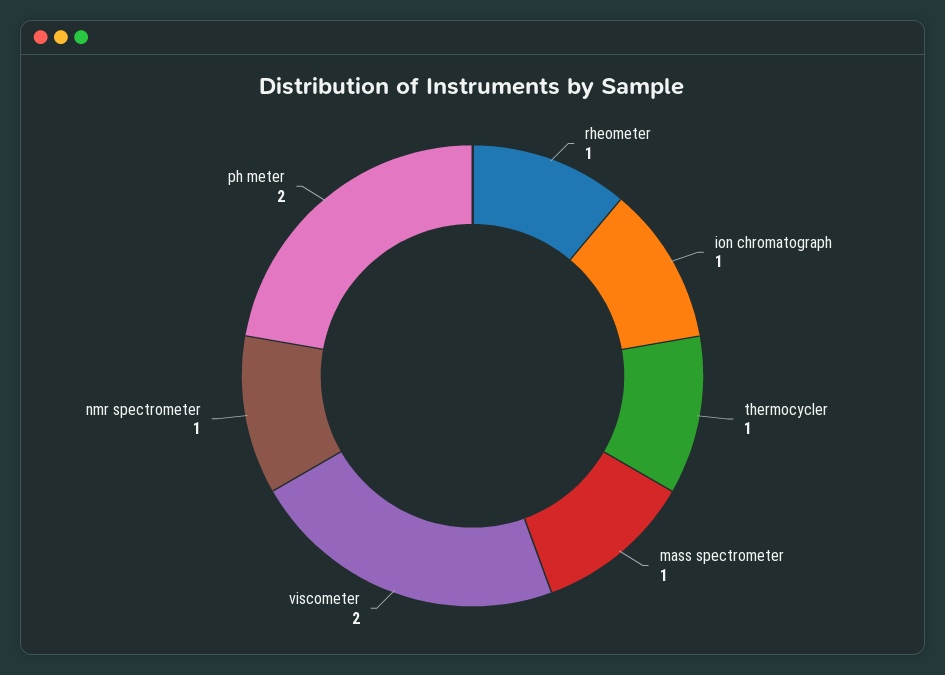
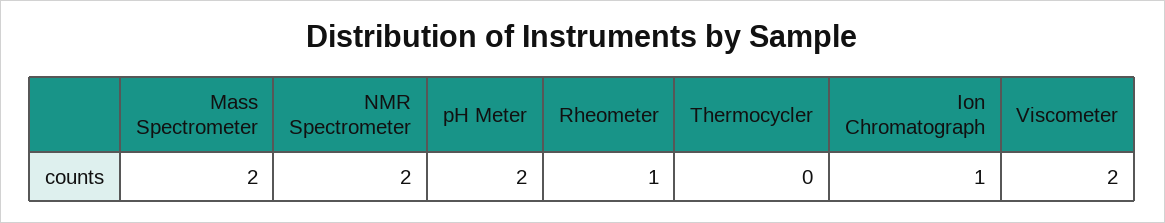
  {
    "rheometer": 1,
    "ion chromatograph": 1,
-   "thermocycler": 1,
+   "thermocycler": 0,
-   "mass spectrometer": 1,
+   "mass spectrometer": 2,
    "viscometer": 2,
-   "nmr spectrometer": 1,
+   "nmr spectrometer": 2,
    "ph meter": 2
  }

